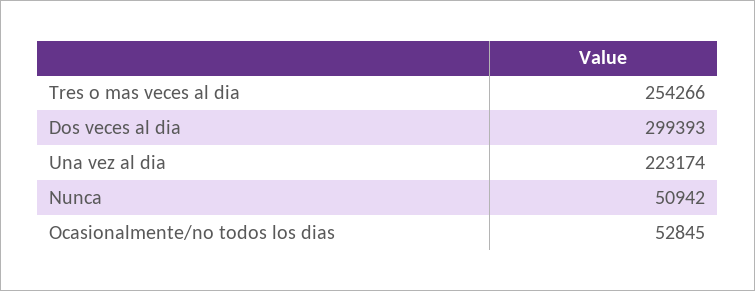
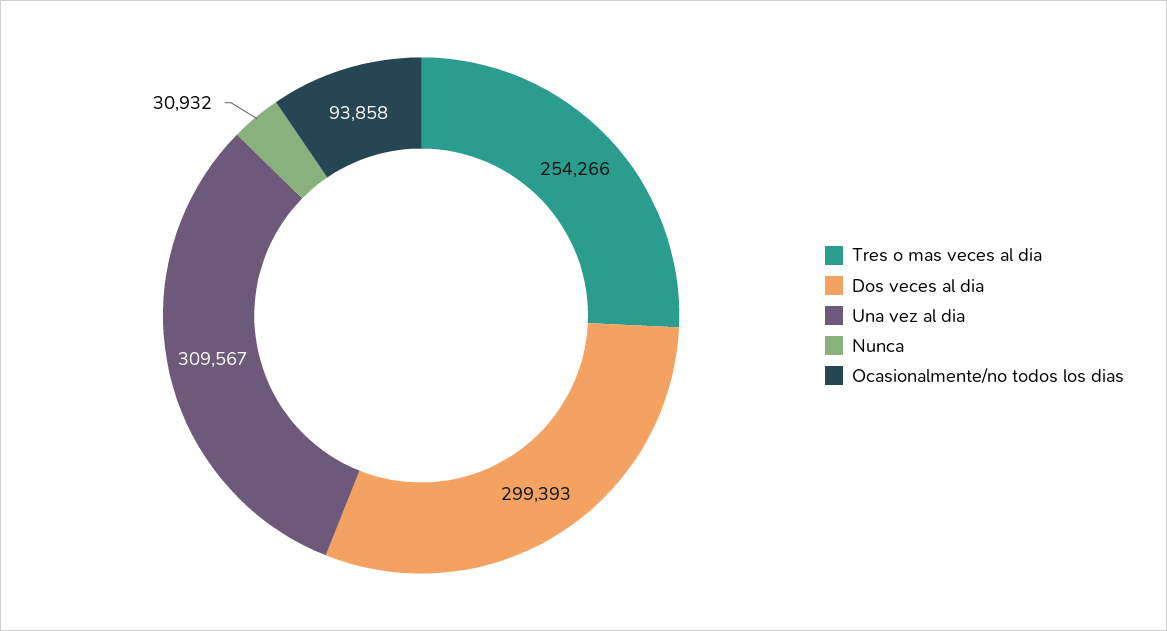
  {
    "Tres o mas veces al dia": 254266,
    "Dos veces al dia": 299393,
-   "Una vez al dia": 223174,
+   "Una vez al dia": 309567,
-   "Nunca": 50942,
+   "Nunca": 30932,
-   "Ocasionalmente/no todos los dias": 52845
+   "Ocasionalmente/no todos los dias": 93858
  }

